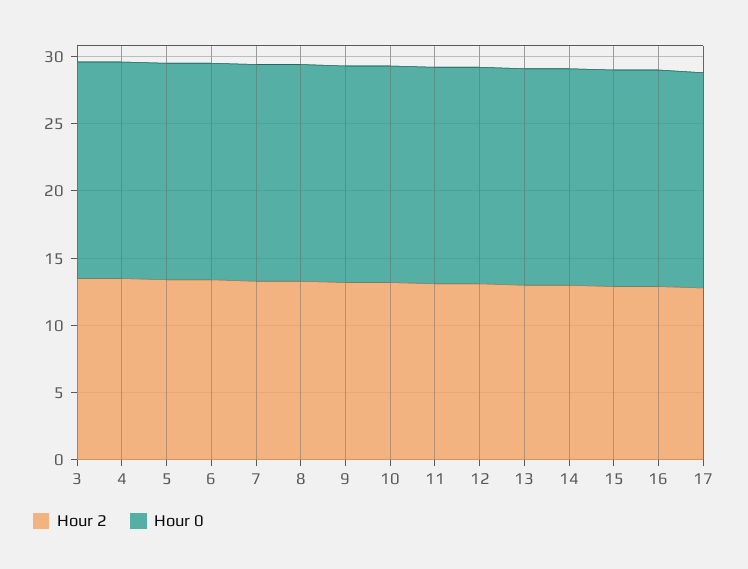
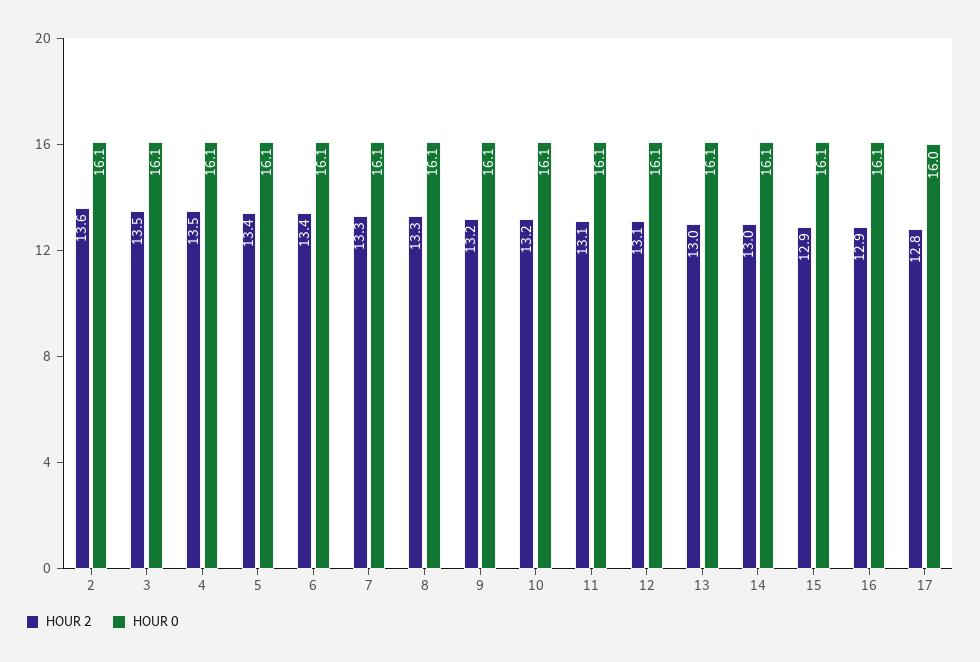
  {
    "Hour 2": {
      "3": 13.5,
      "4": 13.5,
      "5": 13.4,
      "6": 13.4,
      "7": 13.3,
      "8": 13.3,
      "9": 13.2,
      "10": 13.2,
      "11": 13.1,
      "12": 13.1,
      "13": 13,
      "14": 13,
      "15": 12.9,
      "16": 12.9,
-     "17": 12.8
+     "17": 12.8,
+     "2": 13.6
    },
    "Hour 0": {
      "3": 16.1,
      "4": 16.1,
      "5": 16.1,
      "6": 16.1,
      "7": 16.1,
      "8": 16.1,
      "9": 16.1,
      "10": 16.1,
      "11": 16.1,
      "12": 16.1,
      "13": 16.1,
      "14": 16.1,
      "15": 16.1,
      "16": 16.1,
-     "17": 16
+     "17": 16,
+     "2": 16.1
    }
  }

